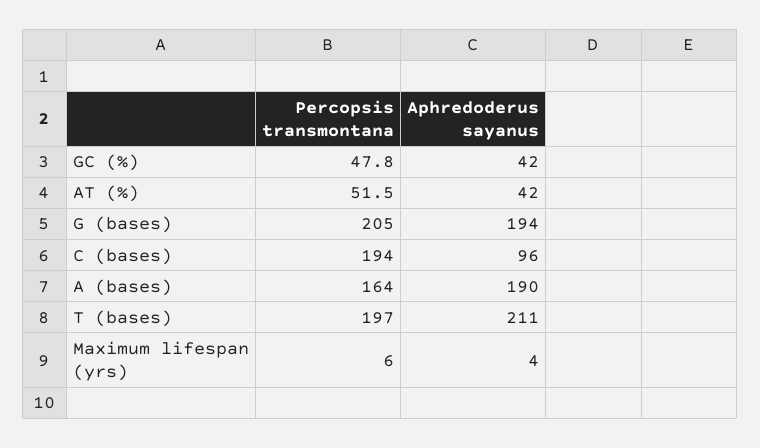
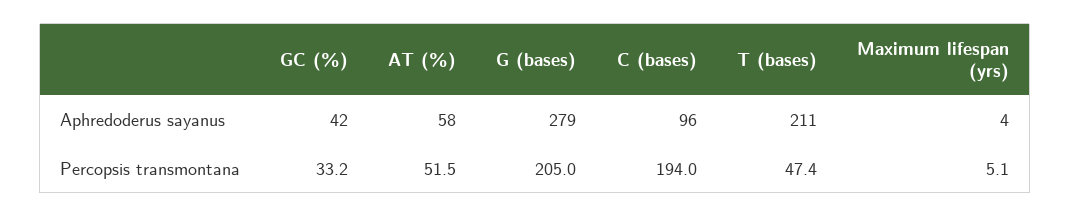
  {
    "Percopsis transmontana": {
-     "GC (%)": 47.8,
+     "GC (%)": 33.2,
      "AT (%)": 51.5,
      "G (bases)": 205,
      "C (bases)": 194,
-     "A (bases)": 164,
-     "T (bases)": 197,
+     "T (bases)": 47.4,
-     "Maximum lifespan (yrs)": 6
+     "Maximum lifespan (yrs)": 5.1
    },
    "Aphredoderus sayanus": {
      "GC (%)": 42,
-     "AT (%)": 42,
+     "AT (%)": 58,
-     "G (bases)": 194,
+     "G (bases)": 279,
      "C (bases)": 96,
-     "A (bases)": 190,
      "T (bases)": 211,
      "Maximum lifespan (yrs)": 4
    }
  }

